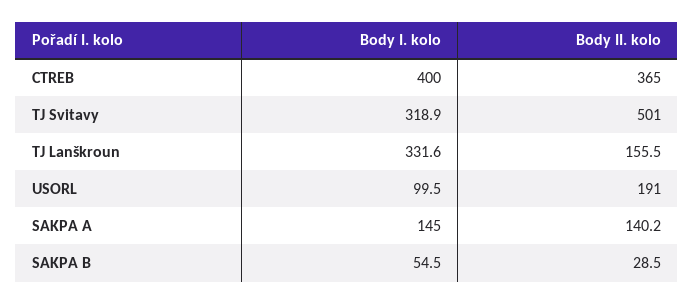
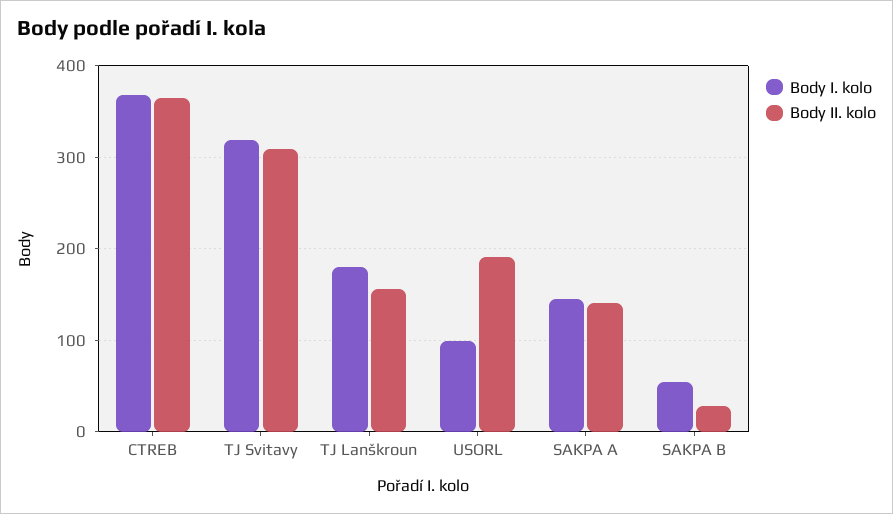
  {
    "Body I. kolo": {
-     "CTREB": 400,
+     "CTREB": 370,
      "TJ Svitavy": 318.9,
-     "TJ Lanškroun": 331.6,
+     "TJ Lanškroun": 180,
      "USORL": 99.5,
      "SAKPA A": 145,
      "SAKPA B": 54.5
    },
    "Body II. kolo": {
      "CTREB": 365,
-     "TJ Svitavy": 501,
+     "TJ Svitavy": 310,
      "TJ Lanškroun": 155.5,
      "USORL": 191,
      "SAKPA A": 140.2,
      "SAKPA B": 28.5
    }
  }

